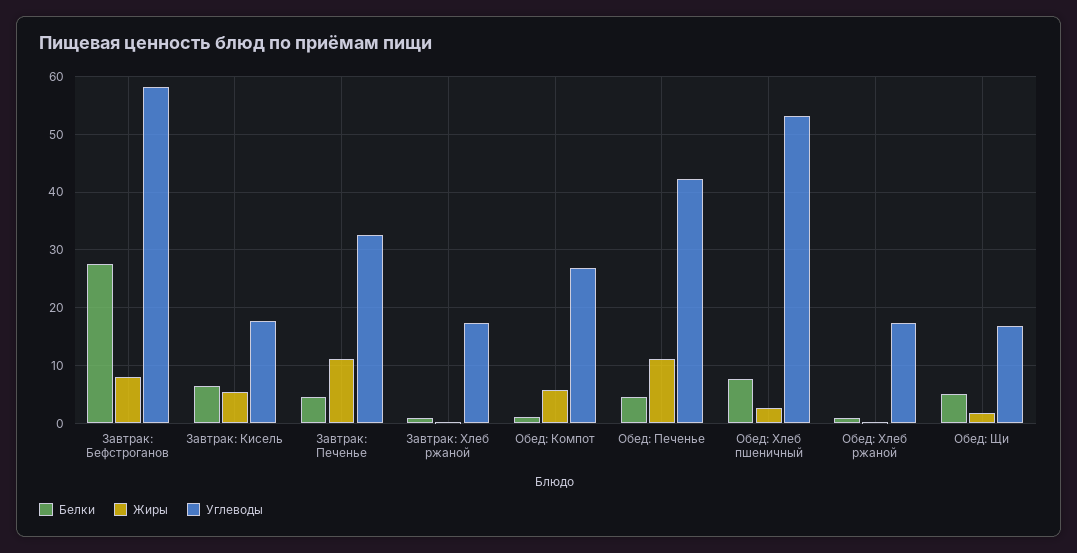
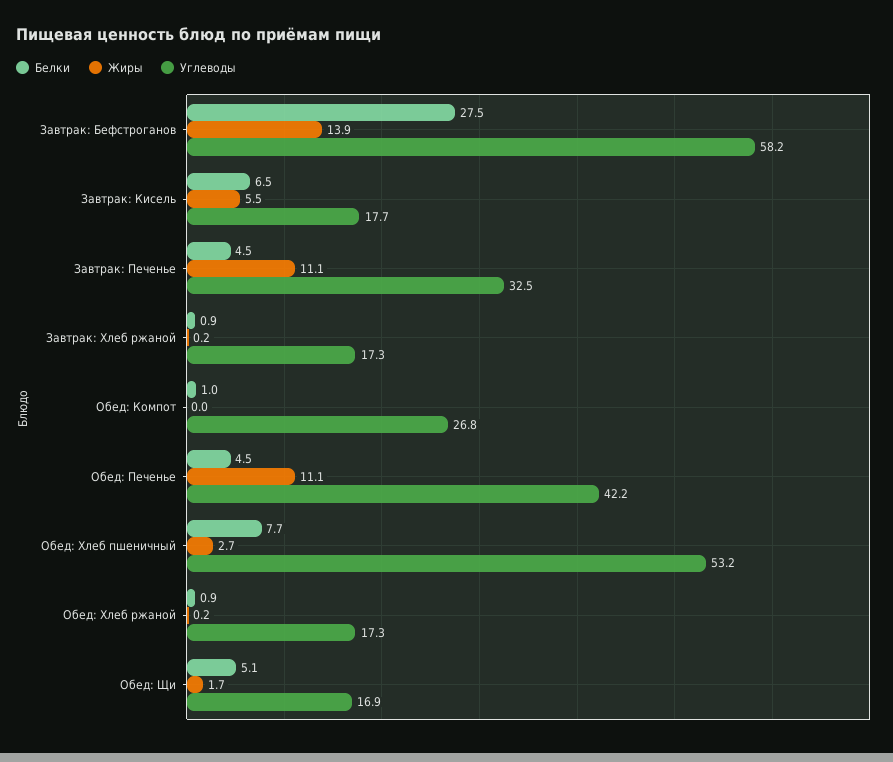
  {
    "Белки": {
      "Завтрак: Бефстроганов": 27.5,
      "Завтрак: Кисель": 6.5,
      "Завтрак: Печенье": 4.5,
      "Завтрак: Хлеб ржаной": 0.9,
      "Обед: Компот": 1,
      "Обед: Печенье": 4.5,
      "Обед: Хлеб пшеничный": 7.7,
      "Обед: Хлеб ржаной": 0.9,
      "Обед: Щи": 5.1
    },
    "Жиры": {
-     "Завтрак: Бефстроганов": 8,
+     "Завтрак: Бефстроганов": 13.9,
      "Завтрак: Кисель": 5.5,
      "Завтрак: Печенье": 11.1,
      "Завтрак: Хлеб ржаной": 0.2,
-     "Обед: Компот": 6,
+     "Обед: Компот": 0,
      "Обед: Печенье": 11.1,
      "Обед: Хлеб пшеничный": 2.7,
      "Обед: Хлеб ржаной": 0.2,
      "Обед: Щи": 1.7
    },
    "Углеводы": {
      "Завтрак: Бефстроганов": 58.2,
      "Завтрак: Кисель": 17.7,
      "Завтрак: Печенье": 32.5,
      "Завтрак: Хлеб ржаной": 17.3,
      "Обед: Компот": 26.8,
      "Обед: Печенье": 42.2,
      "Обед: Хлеб пшеничный": 53.2,
      "Обед: Хлеб ржаной": 17.3,
      "Обед: Щи": 16.9
    }
  }

